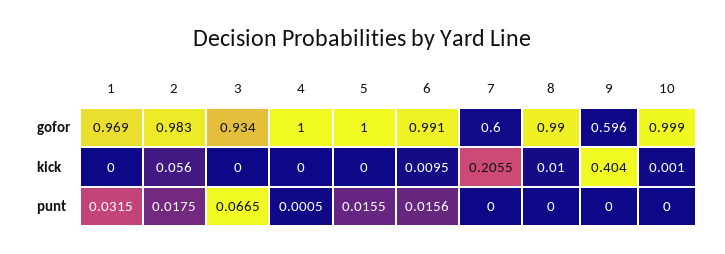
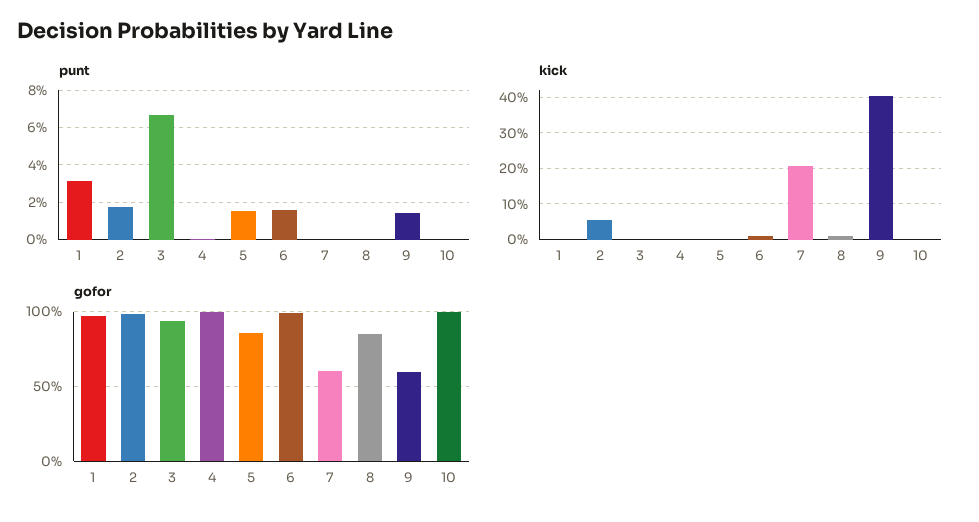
  {
    "gofor": {
      "1": 0.969,
      "2": 0.983,
      "3": 0.934,
      "4": 1,
-     "5": 1,
+     "5": 0.85,
      "6": 0.991,
      "7": 0.6,
-     "8": 0.99,
+     "8": 0.85,
      "9": 0.596,
      "10": 0.999
    },
    "kick": {
      "1": 0,
      "2": 0.056,
      "3": 0,
      "4": 0,
      "5": 0,
      "6": 0.0095,
      "7": 0.2055,
      "8": 0.01,
      "9": 0.404,
      "10": 0.001
    },
    "punt": {
      "1": 0.0315,
      "2": 0.0175,
      "3": 0.0665,
      "4": 0.0005,
      "5": 0.0155,
      "6": 0.0156,
      "7": 0,
      "8": 0,
-     "9": 0,
+     "9": 0.015,
      "10": 0
    }
  }

